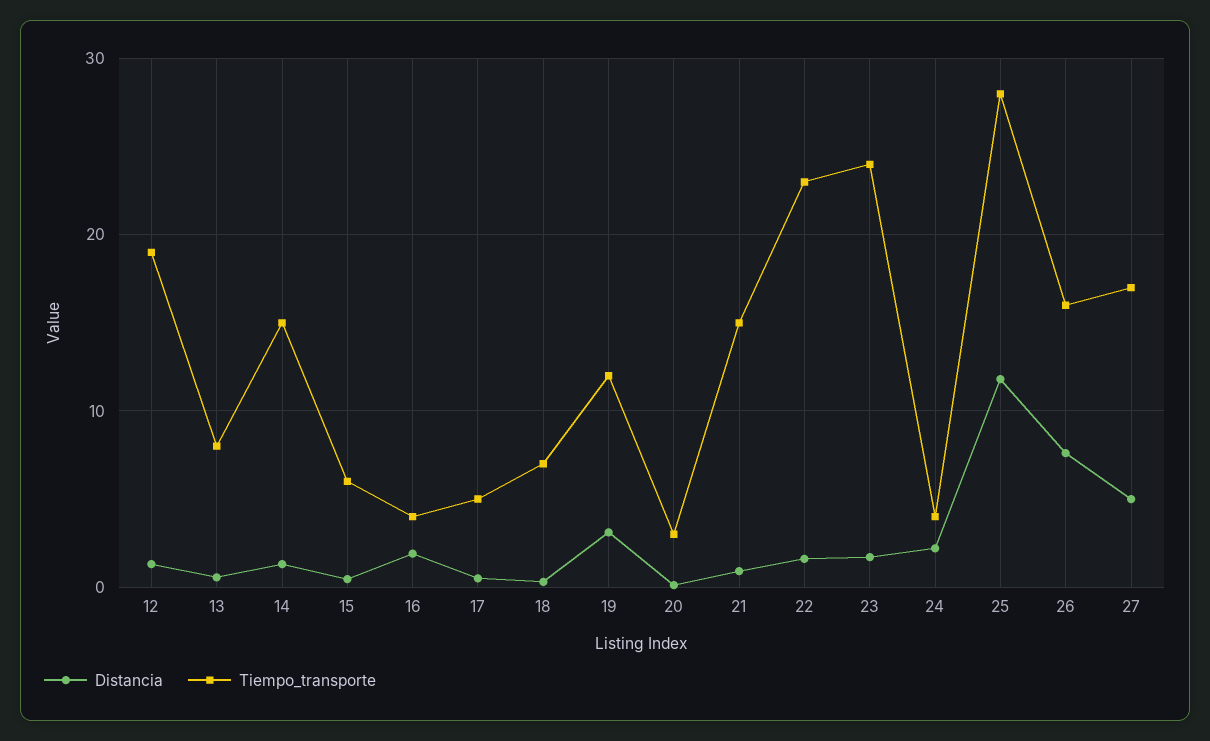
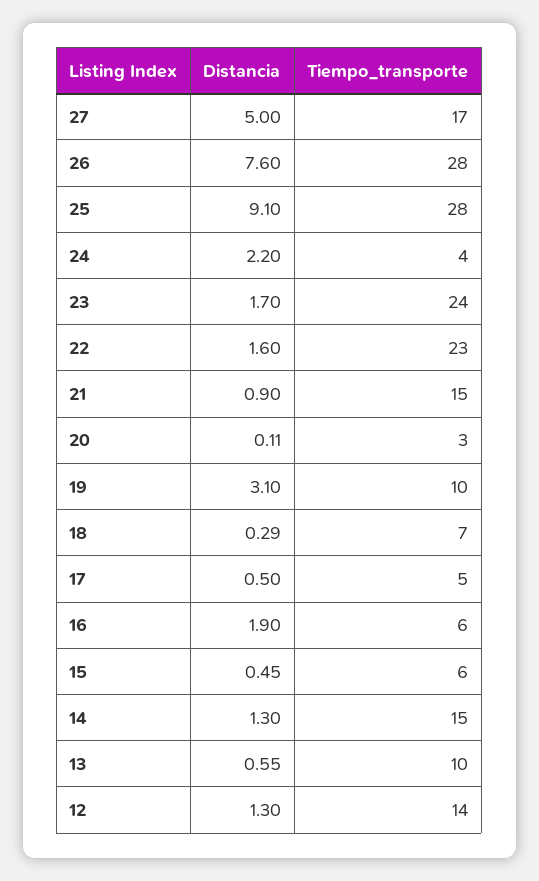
  {
    "Distancia": {
      "12": 1.3,
      "13": 0.55,
      "14": 1.3,
      "15": 0.45,
      "16": 1.9,
      "17": 0.5,
      "18": 0.29,
      "19": 3.1,
      "20": 0.11,
      "21": 0.9,
      "22": 1.6,
      "23": 1.7,
      "24": 2.2,
-     "25": 12,
+     "25": 9.1,
      "26": 7.6,
      "27": 5
    },
    "Tiempo_transporte": {
-     "12": 19,
+     "12": 14,
-     "13": 8,
+     "13": 10,
      "14": 15,
      "15": 6,
-     "16": 4,
+     "16": 6,
      "17": 5,
      "18": 7,
-     "19": 12,
+     "19": 10,
      "20": 3,
      "21": 15,
      "22": 23,
      "23": 24,
      "24": 4,
      "25": 28,
-     "26": 16,
+     "26": 28,
      "27": 17
    }
  }

